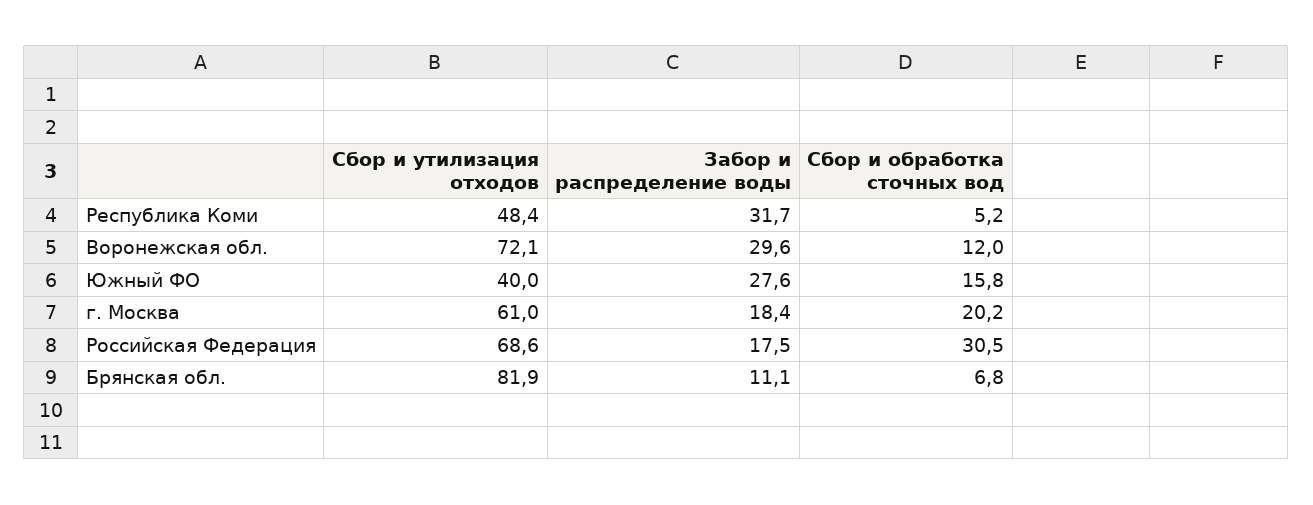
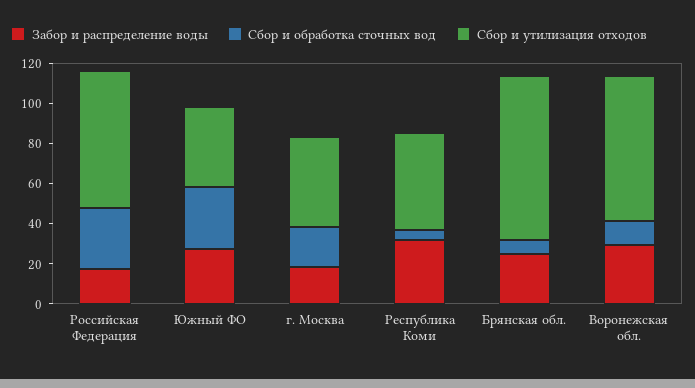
  {
    "Сбор и утилизация отходов": {
      "Республика Коми": 48.4,
      "Воронежская обл.": 72.1,
      "Южный ФО": 40,
-     "г. Москва": 61,
+     "г. Москва": 45,
      "Российская Федерация": 68.6,
      "Брянская обл.": 81.9
    },
    "Забор и распределение воды": {
      "Республика Коми": 31.7,
      "Воронежская обл.": 29.6,
      "Южный ФО": 27.6,
      "г. Москва": 18.4,
      "Российская Федерация": 17.5,
-     "Брянская обл.": 11.1
+     "Брянская обл.": 25
    },
    "Сбор и обработка сточных вод": {
      "Республика Коми": 5.2,
      "Воронежская обл.": 12,
-     "Южный ФО": 15.8,
+     "Южный ФО": 30,
      "г. Москва": 20.2,
      "Российская Федерация": 30.5,
      "Брянская обл.": 6.8
    }
  }

